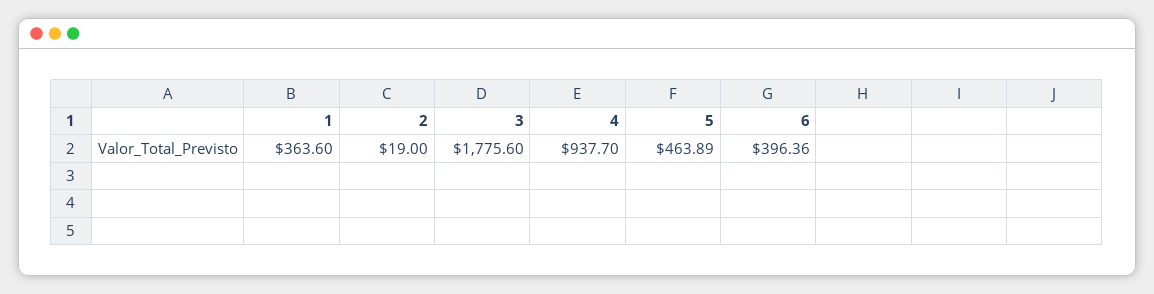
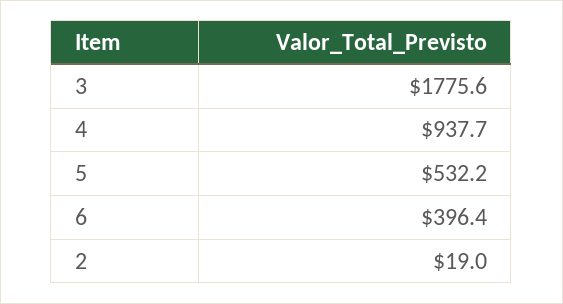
  {
-   "1": 363.6,
    "2": 19,
    "3": 1775.6,
    "4": 937.7,
-   "5": 463.89,
+   "5": 532.2,
    "6": 396.36
  }

